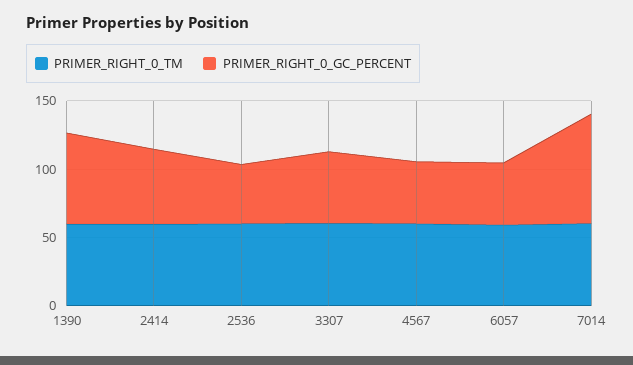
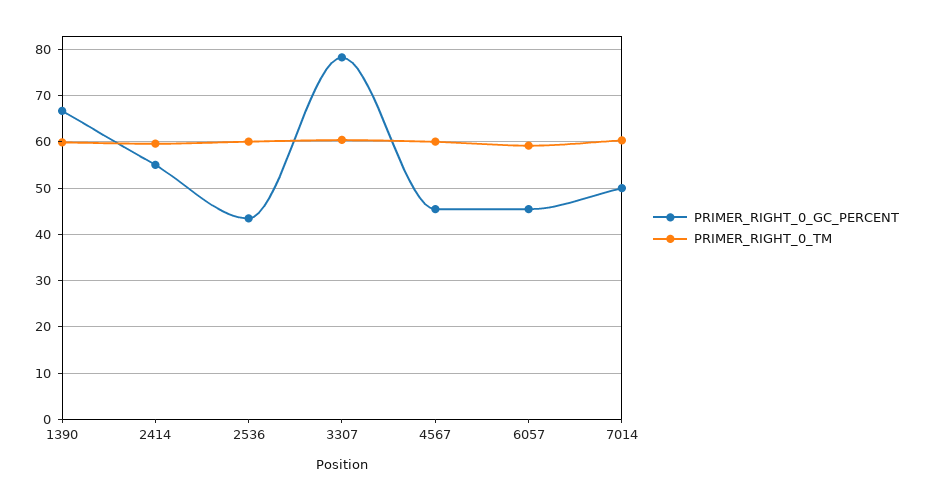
  {
    "PRIMER_RIGHT_0_TM": {
      "1390": 60,
      "2414": 60,
      "2536": 60,
      "3307": 60,
      "4567": 60,
      "6057": 60,
      "7014": 60
    },
    "PRIMER_RIGHT_0_GC_PERCENT": {
      "1390": 66,
      "2414": 56,
      "2536": 44,
-     "3307": 50,
+     "3307": 78,
      "4567": 46,
      "6057": 46,
-     "7014": 80
+     "7014": 50
    }
  }

